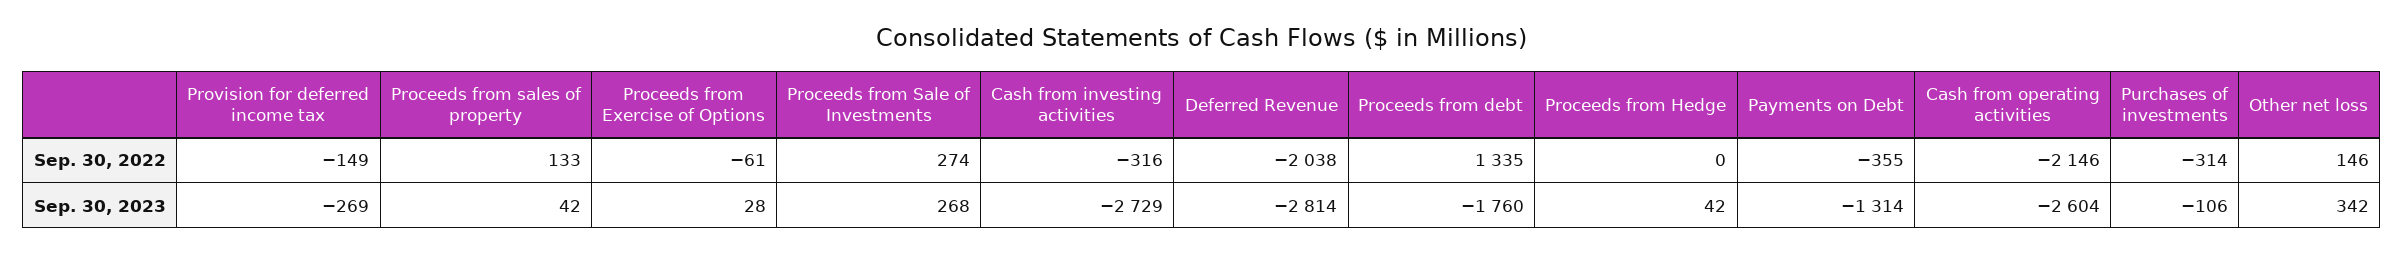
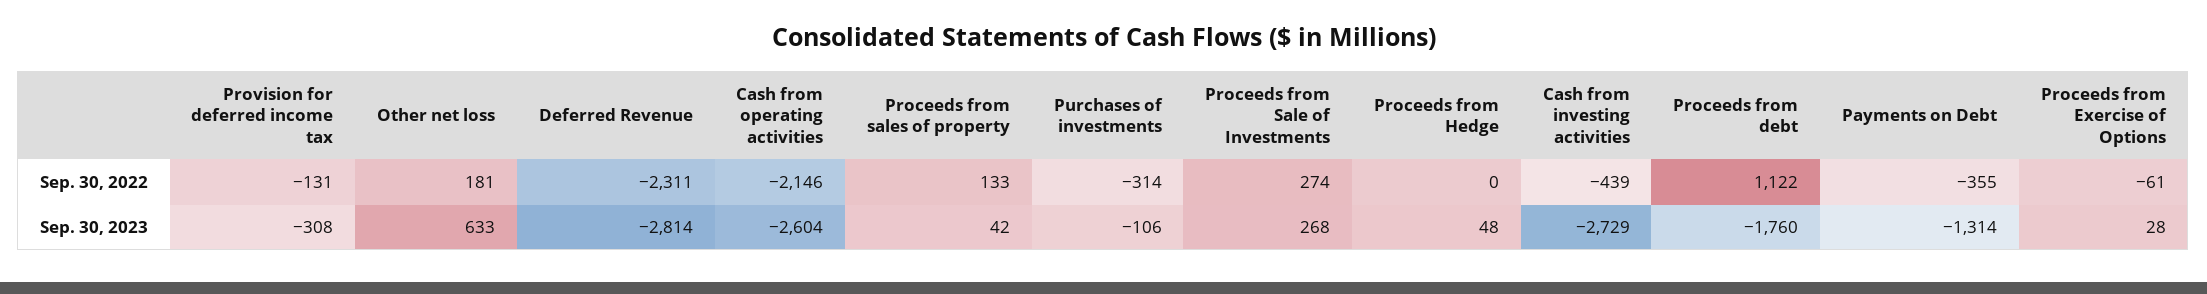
  {
    "Provision for deferred income tax": {
-     "Sep. 30, 2022": -149,
+     "Sep. 30, 2022": -131,
-     "Sep. 30, 2023": -269
+     "Sep. 30, 2023": -308
    },
    "Proceeds from sales of property": {
      "Sep. 30, 2022": 133,
      "Sep. 30, 2023": 42
    },
    "Proceeds from Exercise of Options": {
      "Sep. 30, 2022": -61,
      "Sep. 30, 2023": 28
    },
    "Proceeds from Sale of Investments": {
      "Sep. 30, 2022": 274,
      "Sep. 30, 2023": 268
    },
    "Cash from investing activities": {
-     "Sep. 30, 2022": -316,
+     "Sep. 30, 2022": -439,
      "Sep. 30, 2023": -2729
    },
    "Deferred Revenue": {
-     "Sep. 30, 2022": -2038,
+     "Sep. 30, 2022": -2311,
      "Sep. 30, 2023": -2814
    },
    "Proceeds from debt": {
-     "Sep. 30, 2022": 1335,
+     "Sep. 30, 2022": 1122,
      "Sep. 30, 2023": -1760
    },
    "Proceeds from Hedge": {
      "Sep. 30, 2022": 0,
-     "Sep. 30, 2023": 42
+     "Sep. 30, 2023": 48
    },
    "Payments on Debt": {
      "Sep. 30, 2022": -355,
      "Sep. 30, 2023": -1314
    },
    "Cash from operating activities": {
      "Sep. 30, 2022": -2146,
      "Sep. 30, 2023": -2604
    },
    "Purchases of investments": {
      "Sep. 30, 2022": -314,
      "Sep. 30, 2023": -106
    },
    "Other net loss": {
-     "Sep. 30, 2022": 146,
+     "Sep. 30, 2022": 181,
-     "Sep. 30, 2023": 342
+     "Sep. 30, 2023": 633
    }
  }

